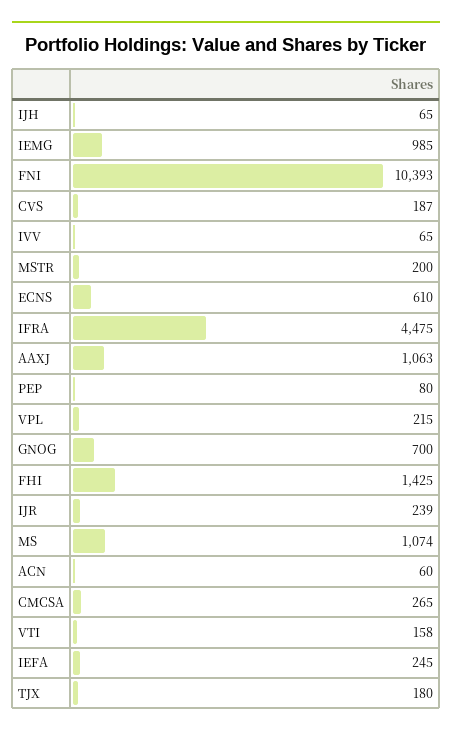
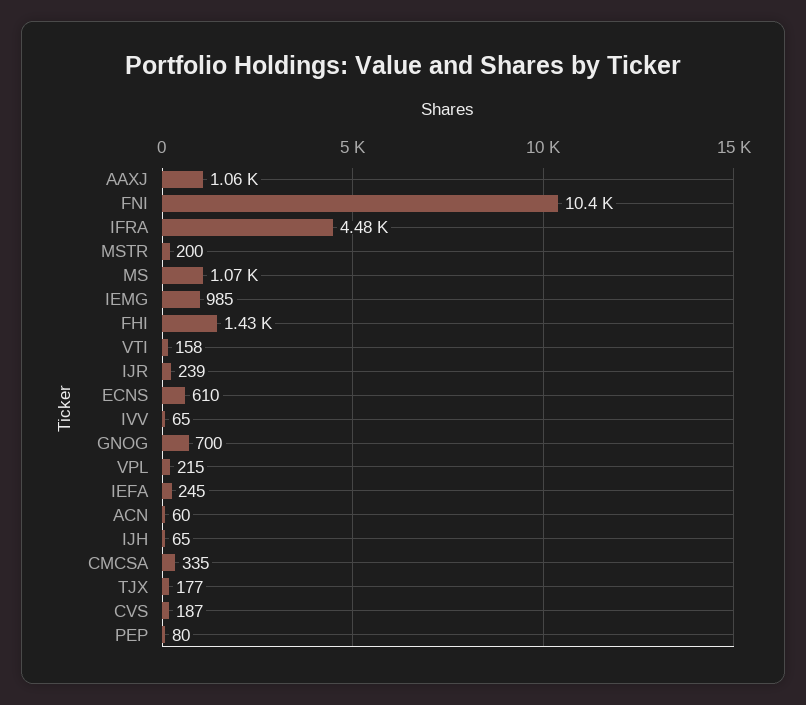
  {
    "IJH": 65,
    "IEMG": 985,
    "FNI": 10393,
    "CVS": 187,
    "IVV": 65,
    "MSTR": 200,
    "ECNS": 610,
    "IFRA": 4475,
    "AAXJ": 1063,
    "PEP": 80,
    "VPL": 215,
    "GNOG": 700,
    "FHI": 1425,
    "IJR": 239,
    "MS": 1074,
    "ACN": 60,
-   "CMCSA": 265,
+   "CMCSA": 335,
    "VTI": 158,
    "IEFA": 245,
-   "TJX": 180
+   "TJX": 177
  }

